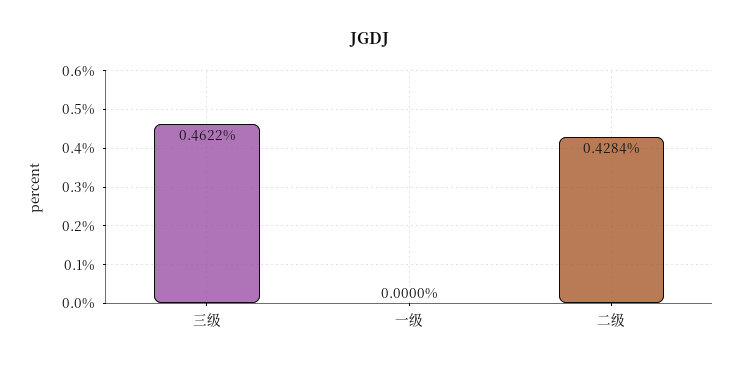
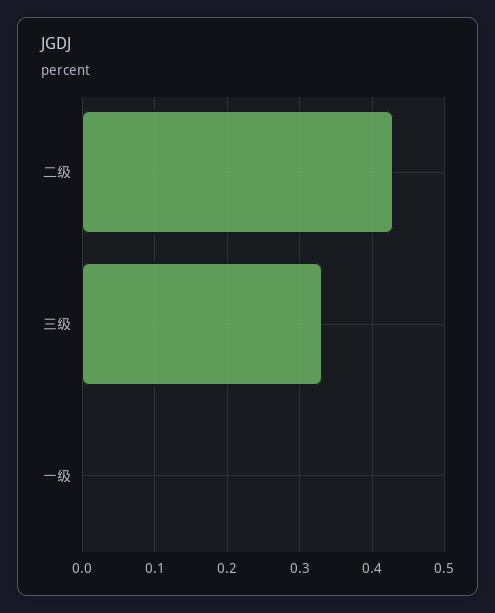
  {
-   "三级": 0.4622,
+   "三级": 0.33,
    "一级": 0,
    "二级": 0.4284
  }

